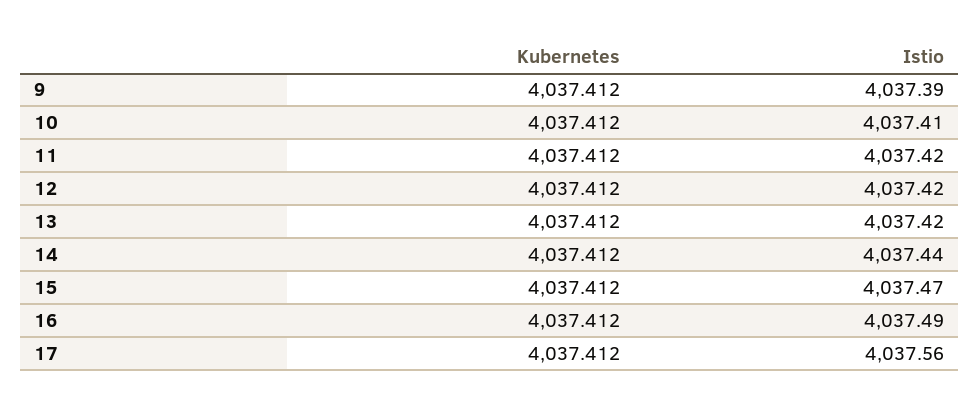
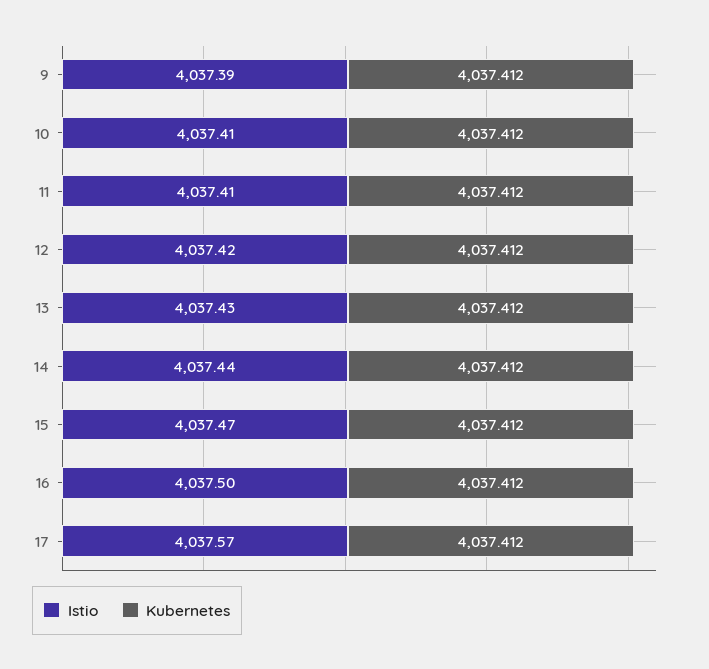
  {
    "Kubernetes": {
      "9": 4037.412,
      "10": 4037.412,
      "11": 4037.412,
      "12": 4037.412,
      "13": 4037.412,
      "14": 4037.412,
      "15": 4037.412,
      "16": 4037.412,
      "17": 4037.412
    },
    "Istio": {
      "9": 4037.39,
      "10": 4037.41,
-     "11": 4037.42,
+     "11": 4037.41,
      "12": 4037.42,
-     "13": 4037.42,
+     "13": 4037.43,
      "14": 4037.44,
      "15": 4037.47,
-     "16": 4037.49,
+     "16": 4037.5,
-     "17": 4037.56
+     "17": 4037.57
    }
  }

